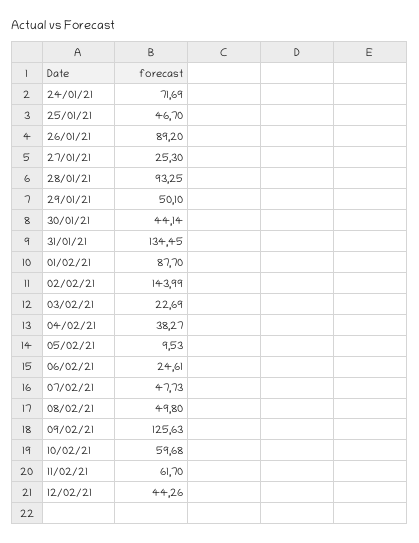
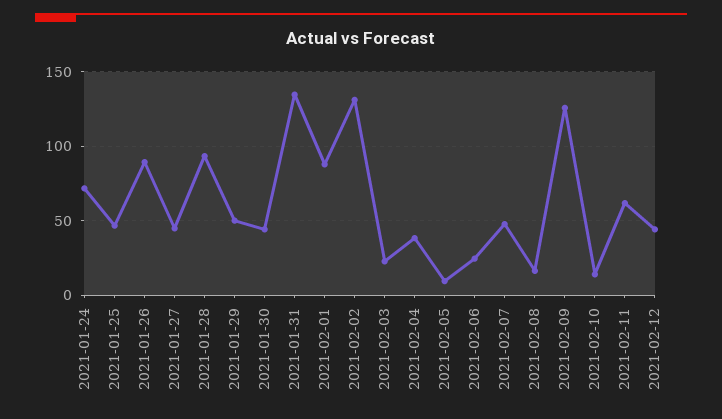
  {
    "24/01/21": 71.69,
    "25/01/21": 46.7,
    "26/01/21": 89.2,
-   "27/01/21": 25.3,
+   "27/01/21": 45,
    "28/01/21": 93.25,
    "29/01/21": 50.1,
    "30/01/21": 44.14,
    "31/01/21": 134.45,
    "01/02/21": 87.7,
-   "02/02/21": 143.99,
+   "02/02/21": 130,
    "03/02/21": 22.69,
    "04/02/21": 38.27,
    "05/02/21": 9.53,
    "06/02/21": 24.61,
    "07/02/21": 47.73,
-   "08/02/21": 49.8,
+   "08/02/21": 15,
    "09/02/21": 125.63,
-   "10/02/21": 59.68,
+   "10/02/21": 15,
    "11/02/21": 61.7,
    "12/02/21": 44.26
  }

